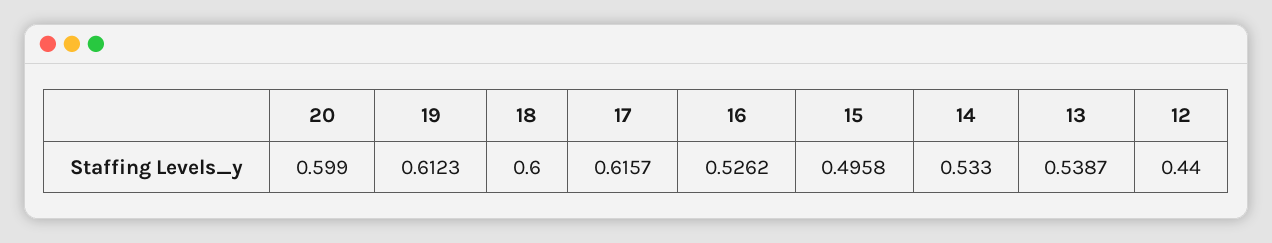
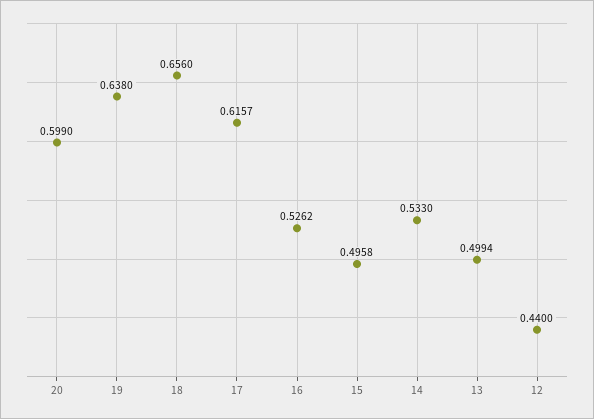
  {
    "20": 0.599,
-   "19": 0.6123,
+   "19": 0.638,
-   "18": 0.6,
+   "18": 0.656,
    "17": 0.6157,
    "16": 0.5262,
    "15": 0.4958,
    "14": 0.533,
-   "13": 0.5387,
+   "13": 0.4994,
    "12": 0.44
  }

